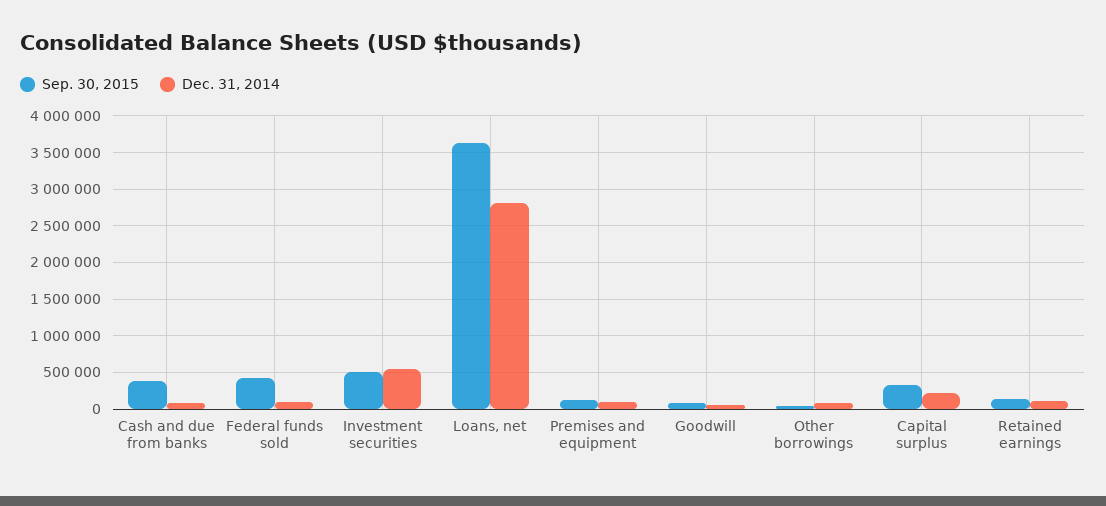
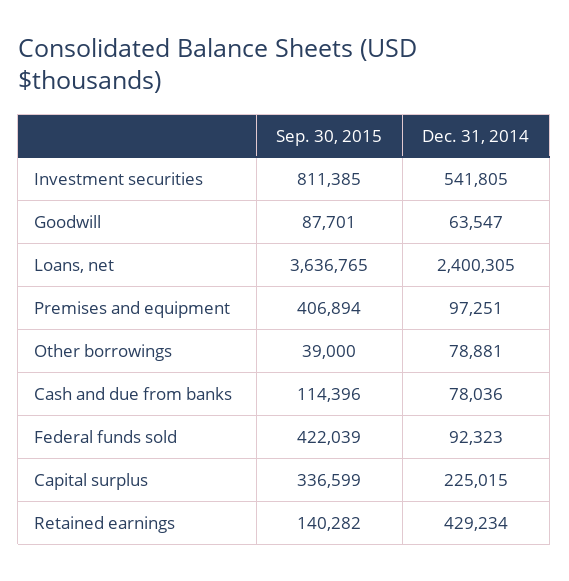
  {
    "Sep. 30, 2015": {
-     "Cash and due from banks": 400000,
+     "Cash and due from banks": 114396,
      "Federal funds sold": 422039,
-     "Investment securities": 500000,
+     "Investment securities": 811385,
      "Loans, net": 3636765,
-     "Premises and equipment": 100000,
+     "Premises and equipment": 406894,
      "Goodwill": 87701,
      "Other borrowings": 39000,
      "Capital surplus": 336599,
      "Retained earnings": 140282
    },
    "Dec. 31, 2014": {
      "Cash and due from banks": 78036,
      "Federal funds sold": 92323,
      "Investment securities": 541805,
-     "Loans, net": 2800000,
+     "Loans, net": 2400305,
      "Premises and equipment": 97251,
      "Goodwill": 63547,
      "Other borrowings": 78881,
      "Capital surplus": 225015,
-     "Retained earnings": 100000
+     "Retained earnings": 429234
    }
  }

